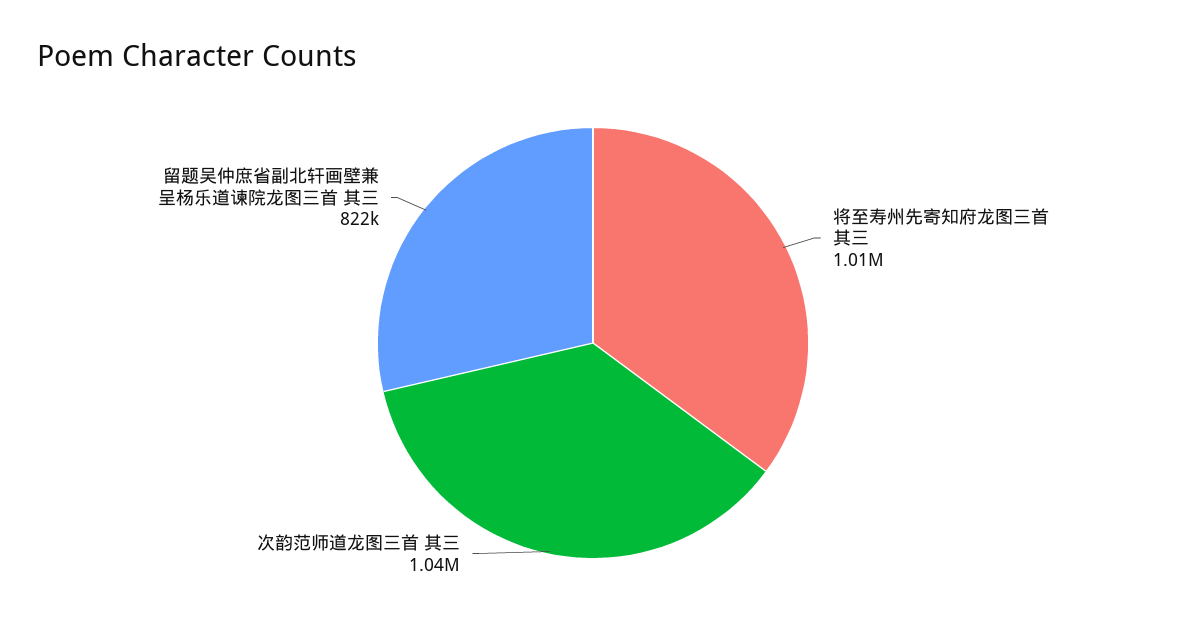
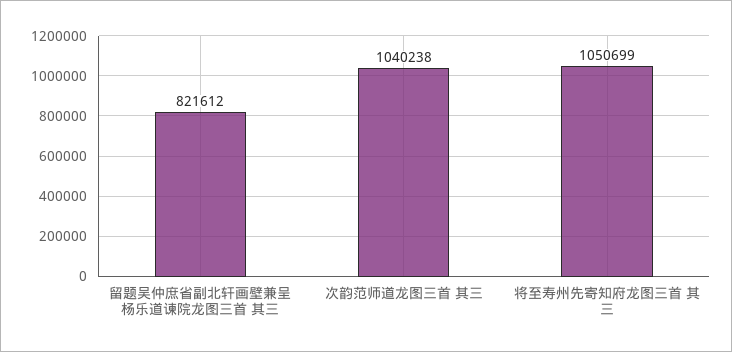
  {
-   "将至寿州先寄知府龙图三首 其三": 1010000,
+   "将至寿州先寄知府龙图三首 其三": 1050699,
    "次韵范师道龙图三首 其三": 1040238,
    "留题吴仲庶省副北轩画壁兼呈杨乐道谏院龙图三首 其三": 821612
  }

